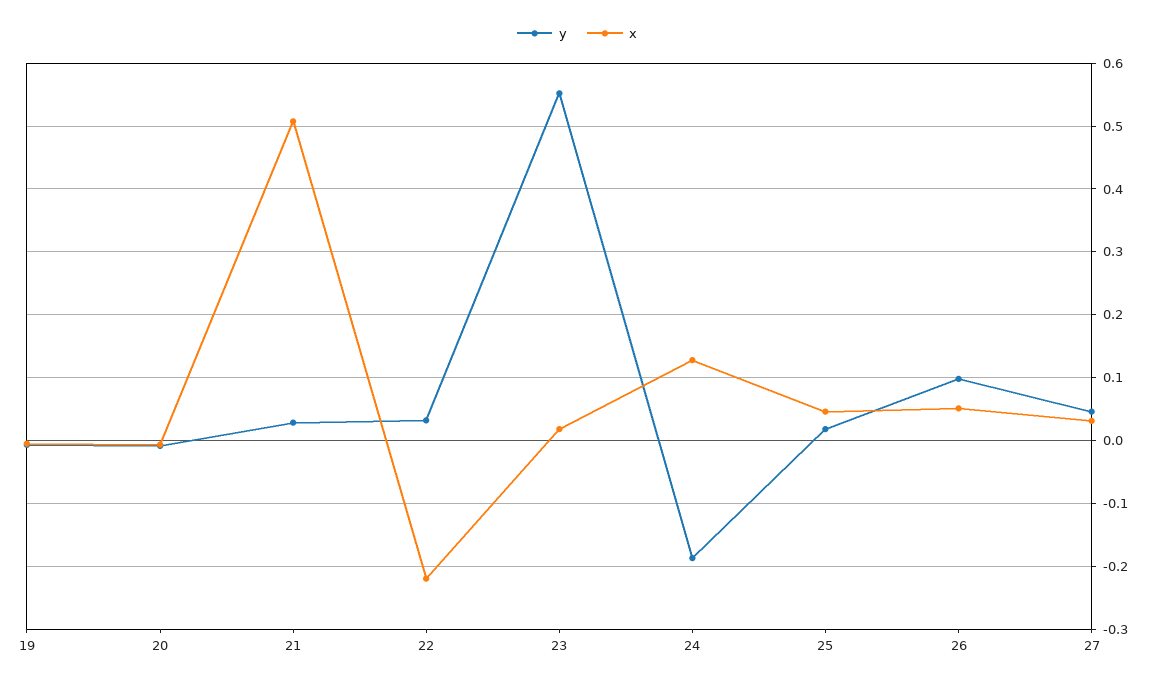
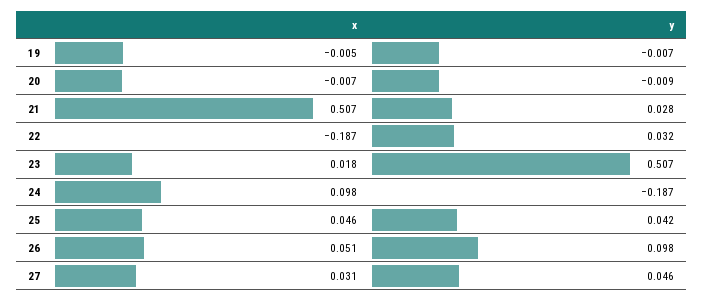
  {
    "y": {
      "19": -0.007,
      "20": -0.009,
      "21": 0.028,
      "22": 0.032,
-     "23": 0.55,
+     "23": 0.507,
      "24": -0.187,
-     "25": 0.02,
+     "25": 0.042,
      "26": 0.098,
      "27": 0.046
    },
    "x": {
      "19": -0.005,
      "20": -0.007,
      "21": 0.507,
-     "22": -0.22,
+     "22": -0.187,
      "23": 0.018,
-     "24": 0.13,
+     "24": 0.098,
      "25": 0.046,
      "26": 0.051,
      "27": 0.031
    }
  }

